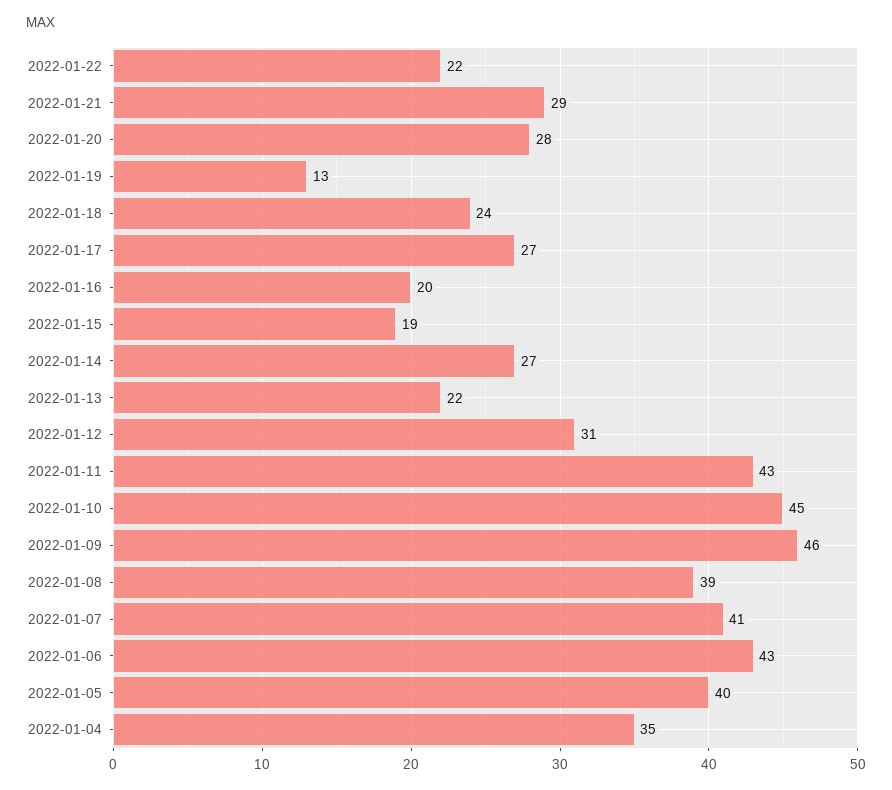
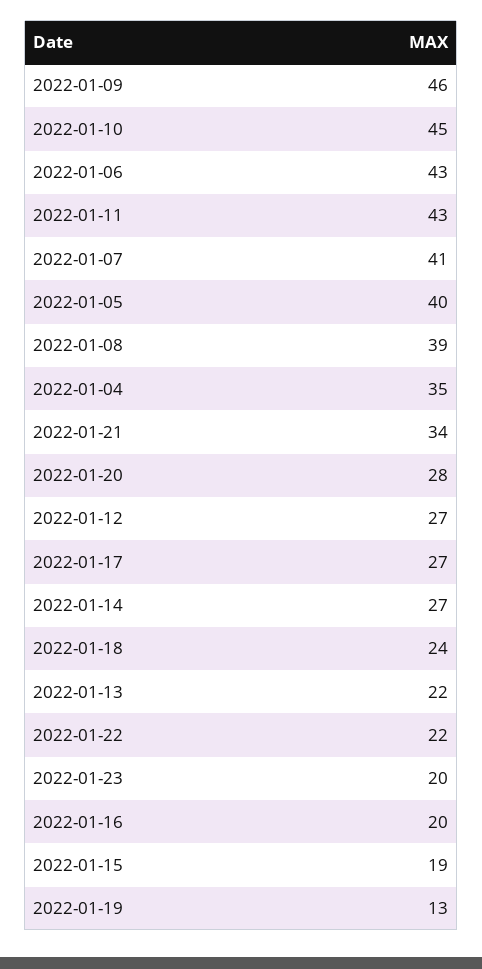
  {
    "2022-01-22": 22,
-   "2022-01-21": 29,
+   "2022-01-21": 34,
    "2022-01-20": 28,
    "2022-01-19": 13,
    "2022-01-18": 24,
    "2022-01-17": 27,
    "2022-01-16": 20,
    "2022-01-15": 19,
    "2022-01-14": 27,
    "2022-01-13": 22,
-   "2022-01-12": 31,
+   "2022-01-12": 27,
    "2022-01-11": 43,
    "2022-01-10": 45,
    "2022-01-09": 46,
    "2022-01-08": 39,
    "2022-01-07": 41,
    "2022-01-06": 43,
    "2022-01-05": 40,
-   "2022-01-04": 35
+   "2022-01-04": 35,
+   "2022-01-23": 20
  }

